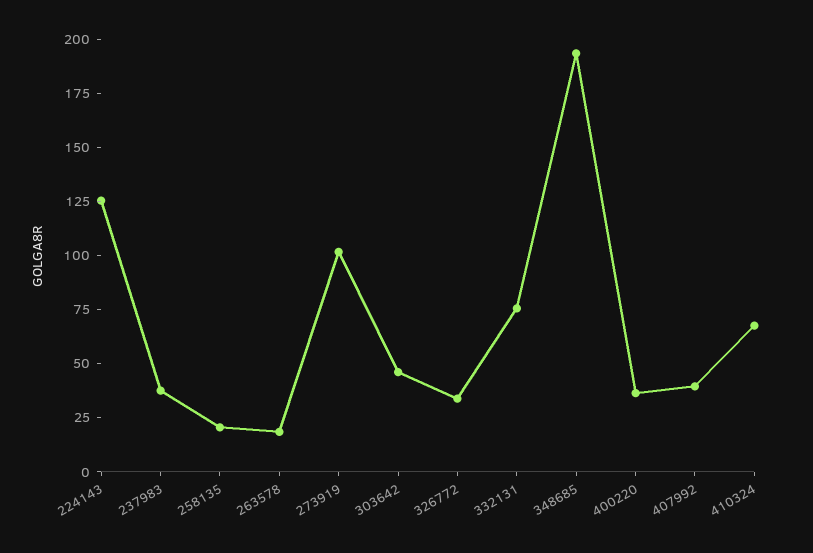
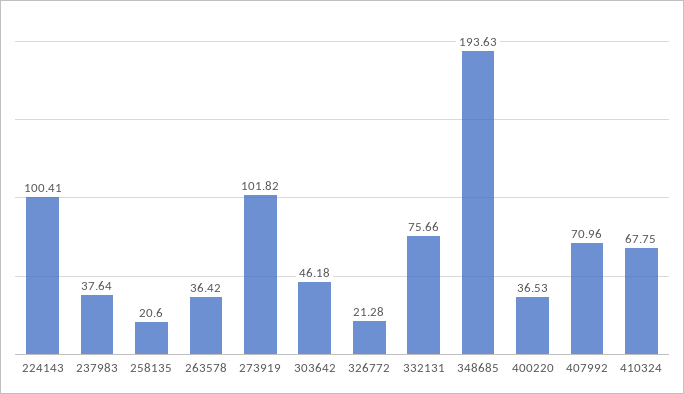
  {
-   "224143": 125,
+   "224143": 100.41,
    "237983": 37.64,
    "258135": 20.6,
-   "263578": 20,
+   "263578": 36.42,
    "273919": 101.82,
    "303642": 46.18,
-   "326772": 35,
+   "326772": 21.28,
    "332131": 75.66,
    "348685": 193.63,
    "400220": 36.53,
-   "407992": 40,
+   "407992": 70.96,
    "410324": 67.75
  }

